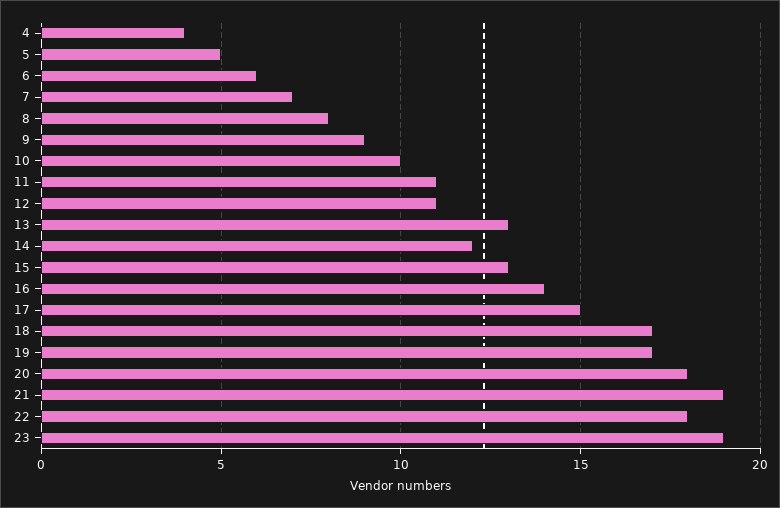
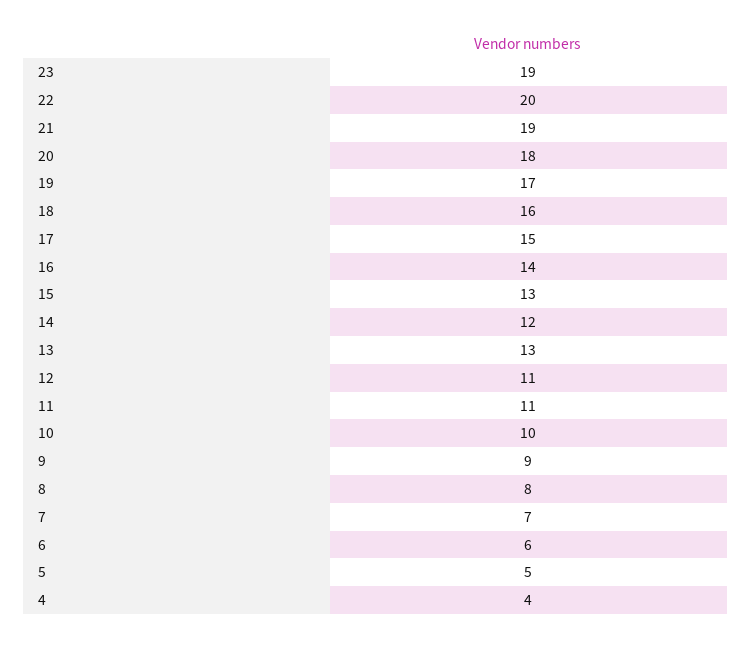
  {
    "4": 4,
    "5": 5,
    "6": 6,
    "7": 7,
    "8": 8,
    "9": 9,
    "10": 10,
    "11": 11,
    "12": 11,
    "13": 13,
    "14": 12,
    "15": 13,
    "16": 14,
    "17": 15,
-   "18": 17,
+   "18": 16,
    "19": 17,
    "20": 18,
    "21": 19,
-   "22": 18,
+   "22": 20,
    "23": 19
  }

